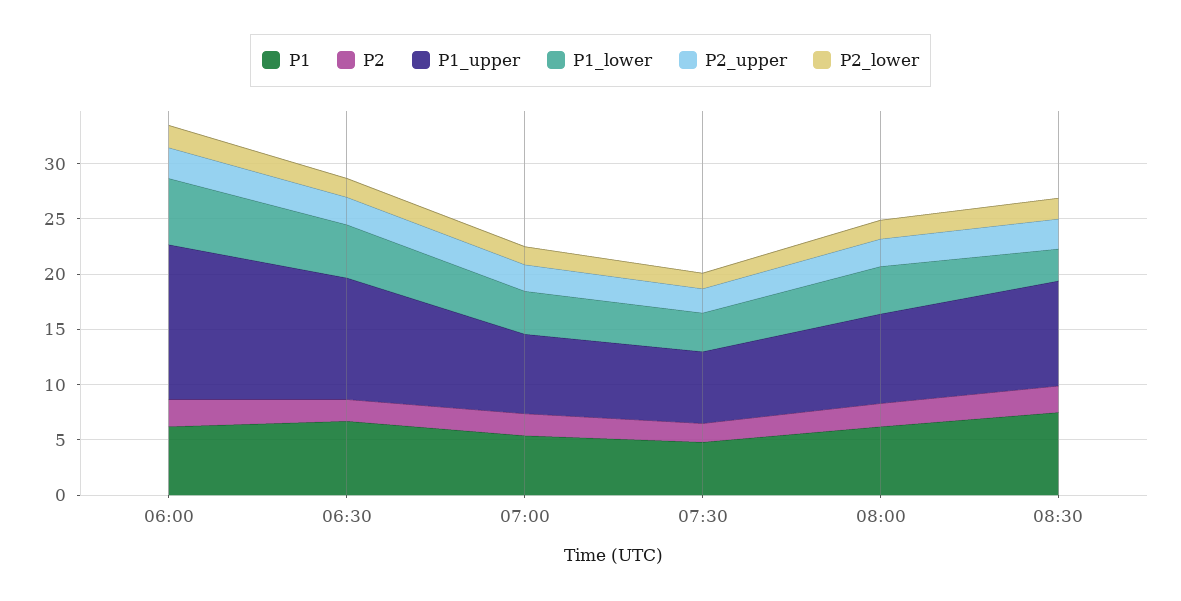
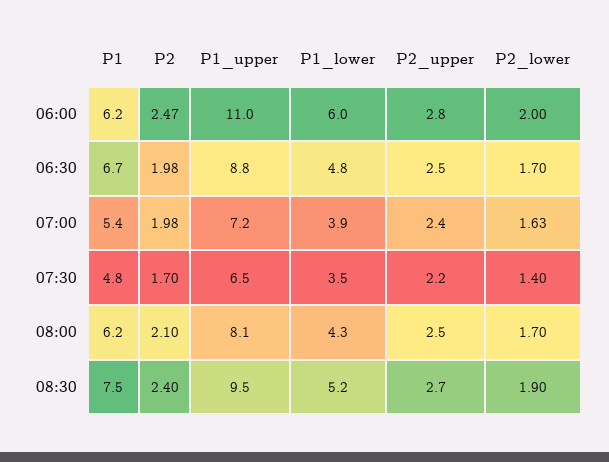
  {
    "P1": {
      "06:00": 6.2,
      "06:30": 6.7,
      "07:00": 5.4,
      "07:30": 4.8,
      "08:00": 6.2,
      "08:30": 7.5
    },
    "P2": {
      "06:00": 2.47,
      "06:30": 1.98,
      "07:00": 1.98,
      "07:30": 1.7,
      "08:00": 2.1,
      "08:30": 2.4
    },
    "P1_upper": {
-     "06:00": 14,
+     "06:00": 11,
-     "06:30": 11,
+     "06:30": 8.8,
      "07:00": 7.2,
      "07:30": 6.5,
      "08:00": 8.1,
      "08:30": 9.5
    },
    "P1_lower": {
      "06:00": 6,
      "06:30": 4.8,
      "07:00": 3.9,
      "07:30": 3.5,
      "08:00": 4.3,
-     "08:30": 3
+     "08:30": 5.2
    },
    "P2_upper": {
      "06:00": 2.8,
      "06:30": 2.5,
      "07:00": 2.4,
      "07:30": 2.2,
      "08:00": 2.5,
      "08:30": 2.7
    },
    "P2_lower": {
      "06:00": 2,
      "06:30": 1.7,
      "07:00": 1.63,
      "07:30": 1.4,
      "08:00": 1.7,
      "08:30": 1.9
    }
  }

